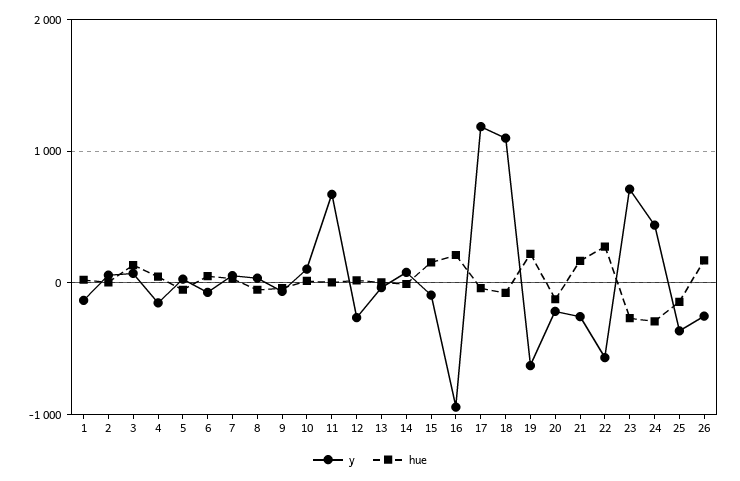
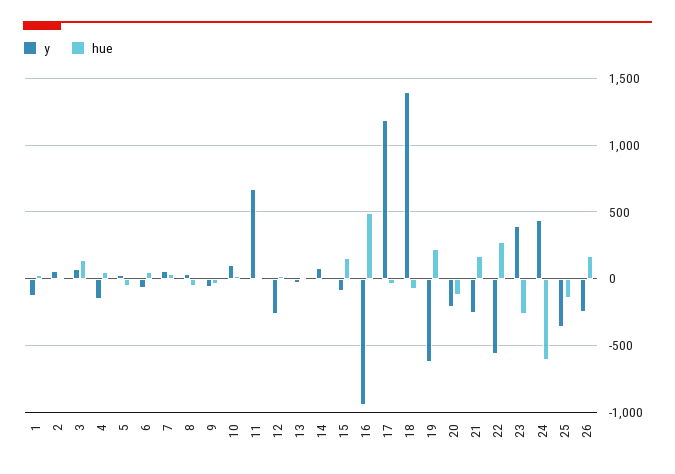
  {
    "y": {
      "1": -150,
      "2": 50,
      "3": 50,
      "4": -150,
      "5": 50,
      "6": -50,
      "7": 50,
      "8": 50,
      "9": -50,
      "10": 100,
      "11": 650,
      "12": -250,
      "13": -50,
      "14": 100,
      "15": -100,
      "16": -950,
      "17": 1200,
-     "18": 1100,
+     "18": 1400,
      "19": -650,
      "20": -200,
      "21": -250,
      "22": -550,
-     "23": 700,
+     "23": 400,
      "24": 450,
      "25": -350,
      "26": -250
    },
    "hue": {
      "1": 0,
      "2": 0,
      "3": 150,
      "4": 50,
      "5": -50,
      "6": 50,
      "7": 50,
      "8": -50,
      "9": -50,
      "10": 0,
      "11": 0,
      "12": 0,
      "13": 0,
      "14": 0,
      "15": 150,
-     "16": 200,
+     "16": 500,
      "17": -50,
      "18": -100,
      "19": 200,
      "20": -100,
      "21": 150,
      "22": 300,
      "23": -250,
-     "24": -300,
+     "24": -600,
      "25": -150,
      "26": 150
    }
  }

